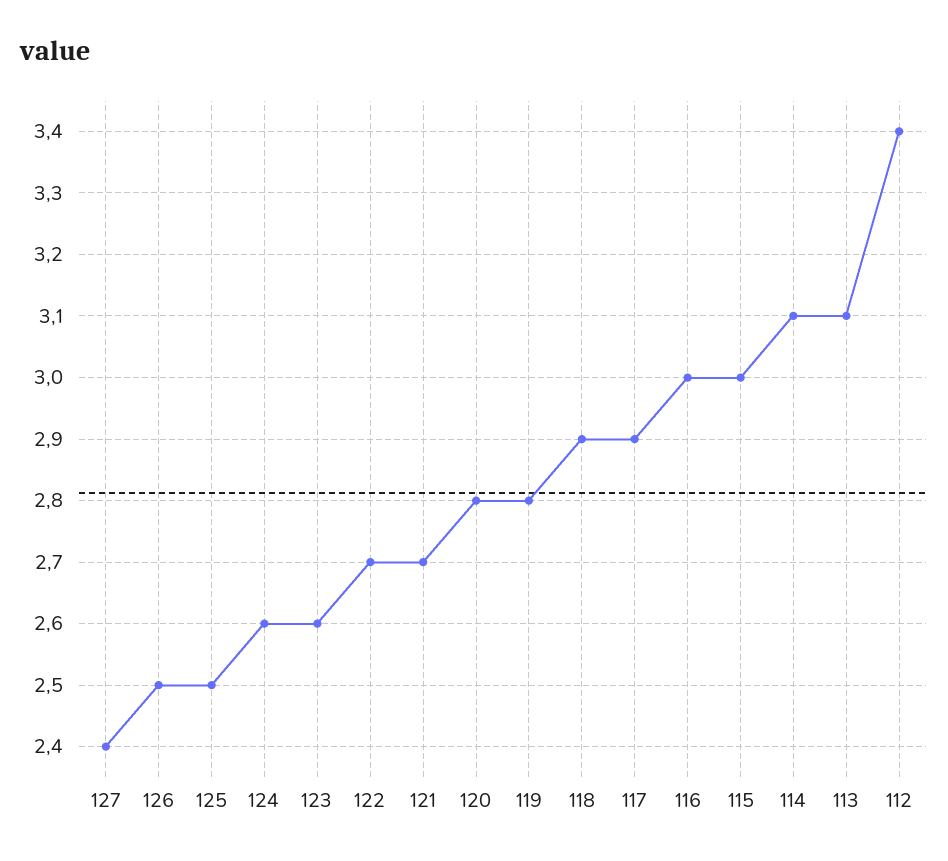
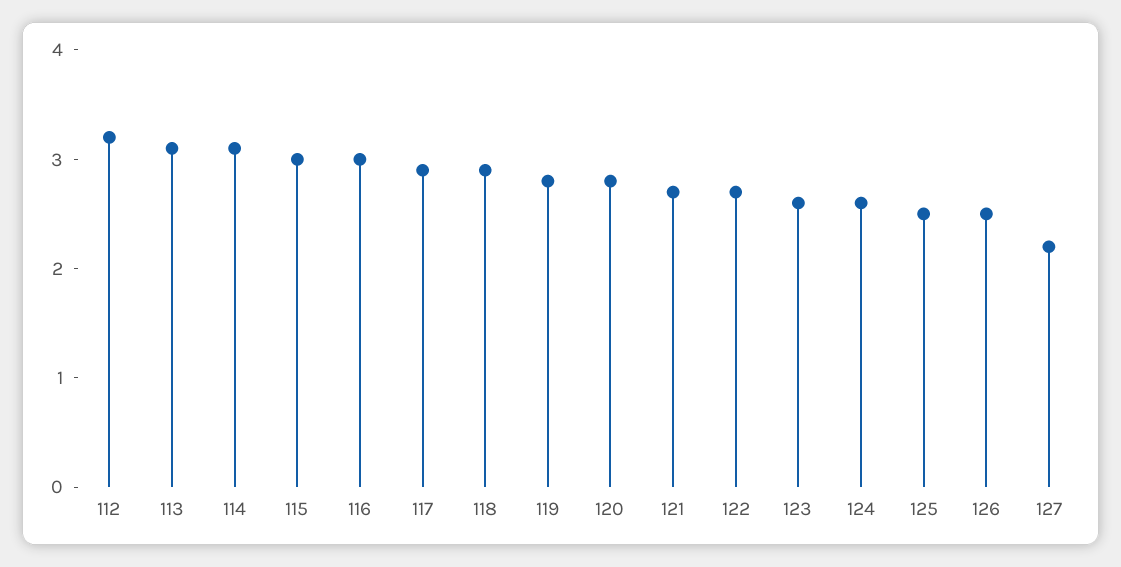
  {
-   "127": 2.4,
+   "127": 2.2,
    "126": 2.5,
    "125": 2.5,
    "124": 2.6,
    "123": 2.6,
    "122": 2.7,
    "121": 2.7,
    "120": 2.8,
    "119": 2.8,
    "118": 2.9,
    "117": 2.9,
    "116": 3,
    "115": 3,
    "114": 3.1,
    "113": 3.1,
-   "112": 3.4
+   "112": 3.2
  }

